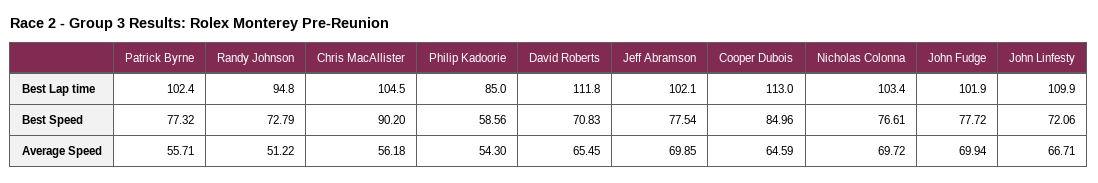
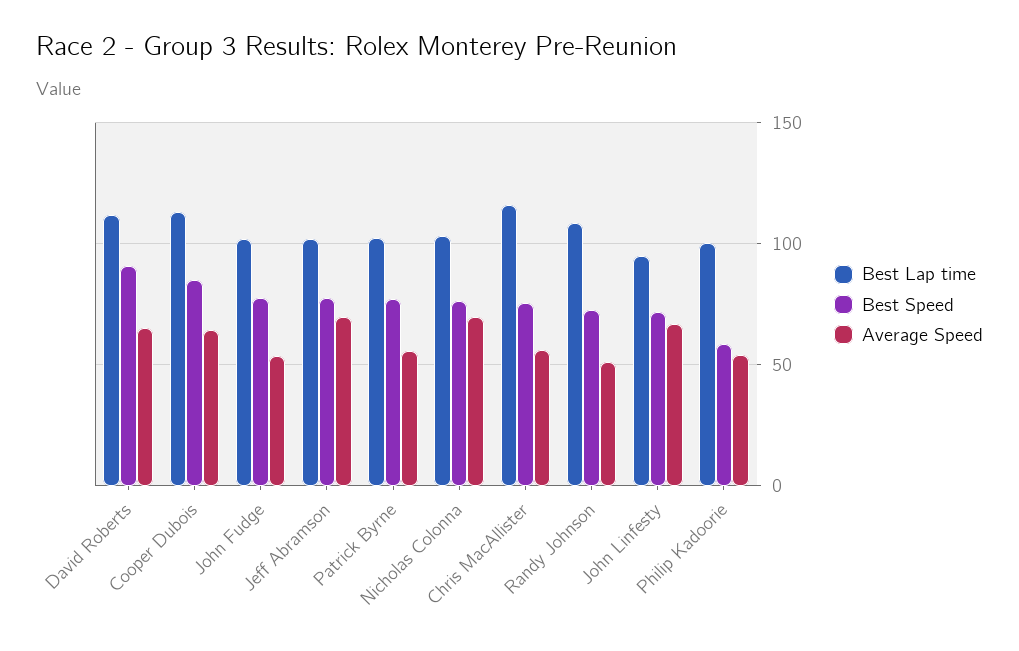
  {
    "Best Lap time": {
      "Patrick Byrne": 102.4,
-     "Randy Johnson": 94.8,
+     "Randy Johnson": 110,
-     "Chris MacAllister": 104.5,
+     "Chris MacAllister": 115,
-     "Philip Kadoorie": 85,
+     "Philip Kadoorie": 100,
      "David Roberts": 111.8,
      "Jeff Abramson": 102.1,
      "Cooper Dubois": 113,
      "Nicholas Colonna": 103.4,
      "John Fudge": 101.9,
-     "John Linfesty": 109.9
+     "John Linfesty": 95
    },
    "Best Speed": {
      "Patrick Byrne": 77.32,
      "Randy Johnson": 72.79,
-     "Chris MacAllister": 90.2,
+     "Chris MacAllister": 75,
      "Philip Kadoorie": 58.56,
-     "David Roberts": 70.83,
+     "David Roberts": 90,
      "Jeff Abramson": 77.54,
      "Cooper Dubois": 84.96,
      "Nicholas Colonna": 76.61,
      "John Fudge": 77.72,
      "John Linfesty": 72.06
    },
    "Average Speed": {
      "Patrick Byrne": 55.71,
      "Randy Johnson": 51.22,
      "Chris MacAllister": 56.18,
      "Philip Kadoorie": 54.3,
      "David Roberts": 65.45,
      "Jeff Abramson": 69.85,
      "Cooper Dubois": 64.59,
      "Nicholas Colonna": 69.72,
-     "John Fudge": 69.94,
+     "John Fudge": 55,
      "John Linfesty": 66.71
    }
  }

